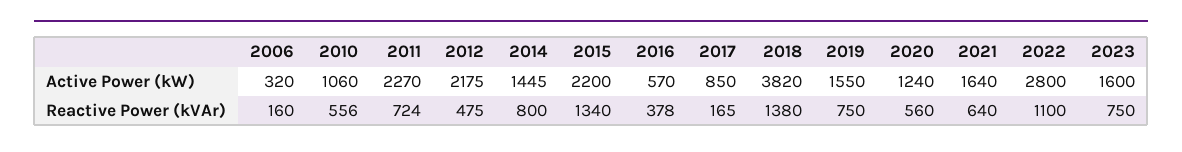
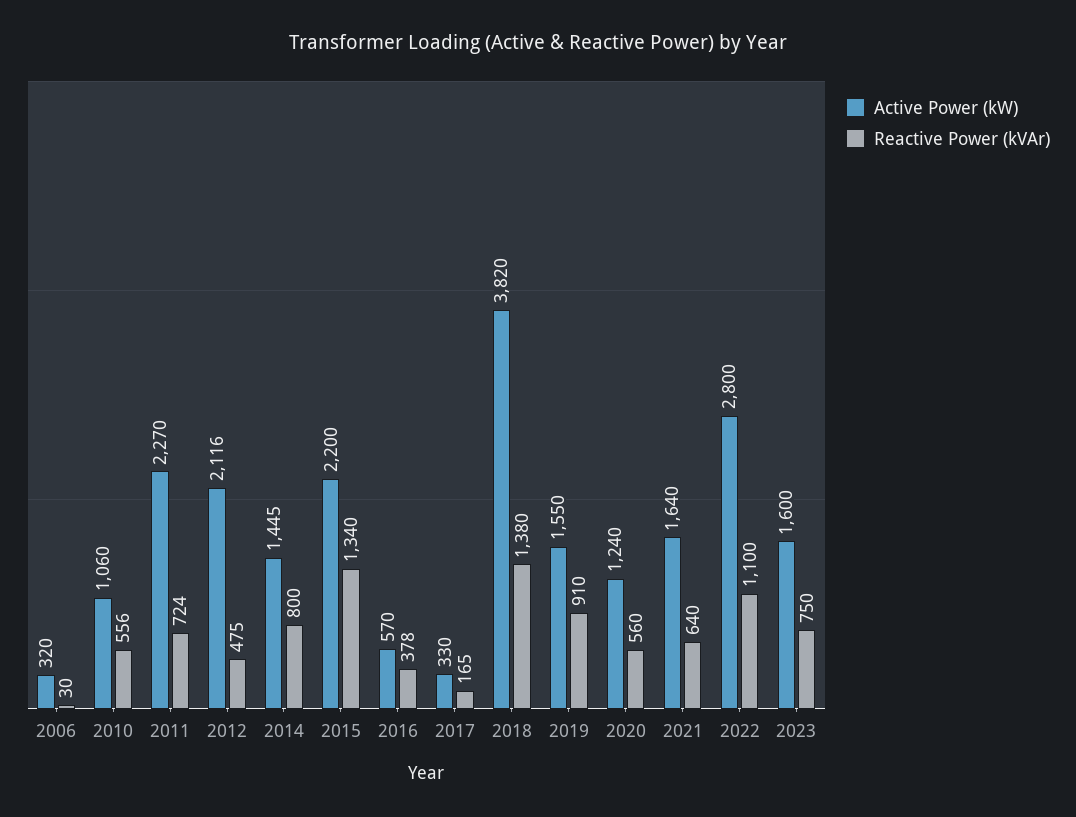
  {
    "Active Power (kW)": {
      "2006": 320,
      "2010": 1060,
      "2011": 2270,
-     "2012": 2175,
+     "2012": 2116,
      "2014": 1445,
      "2015": 2200,
      "2016": 570,
-     "2017": 850,
+     "2017": 330,
      "2018": 3820,
      "2019": 1550,
      "2020": 1240,
      "2021": 1640,
      "2022": 2800,
      "2023": 1600
    },
    "Reactive Power (kVAr)": {
-     "2006": 160,
+     "2006": 30,
      "2010": 556,
      "2011": 724,
      "2012": 475,
      "2014": 800,
      "2015": 1340,
      "2016": 378,
      "2017": 165,
      "2018": 1380,
-     "2019": 750,
+     "2019": 910,
      "2020": 560,
      "2021": 640,
      "2022": 1100,
      "2023": 750
    }
  }

